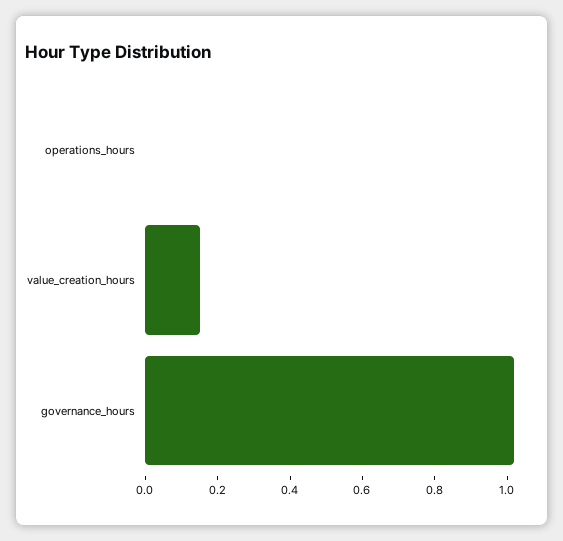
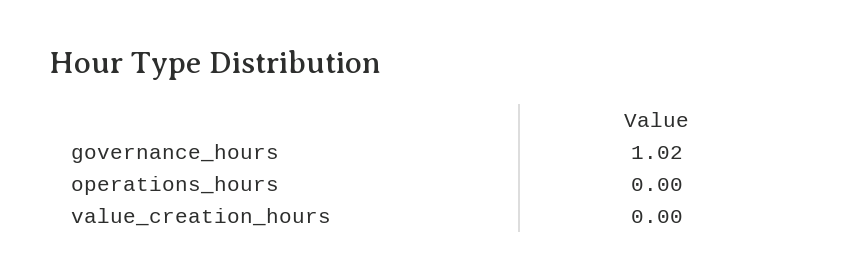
  {
    "operations_hours": 0,
-   "value_creation_hours": 0.15,
+   "value_creation_hours": 0,
    "governance_hours": 1.02
  }

